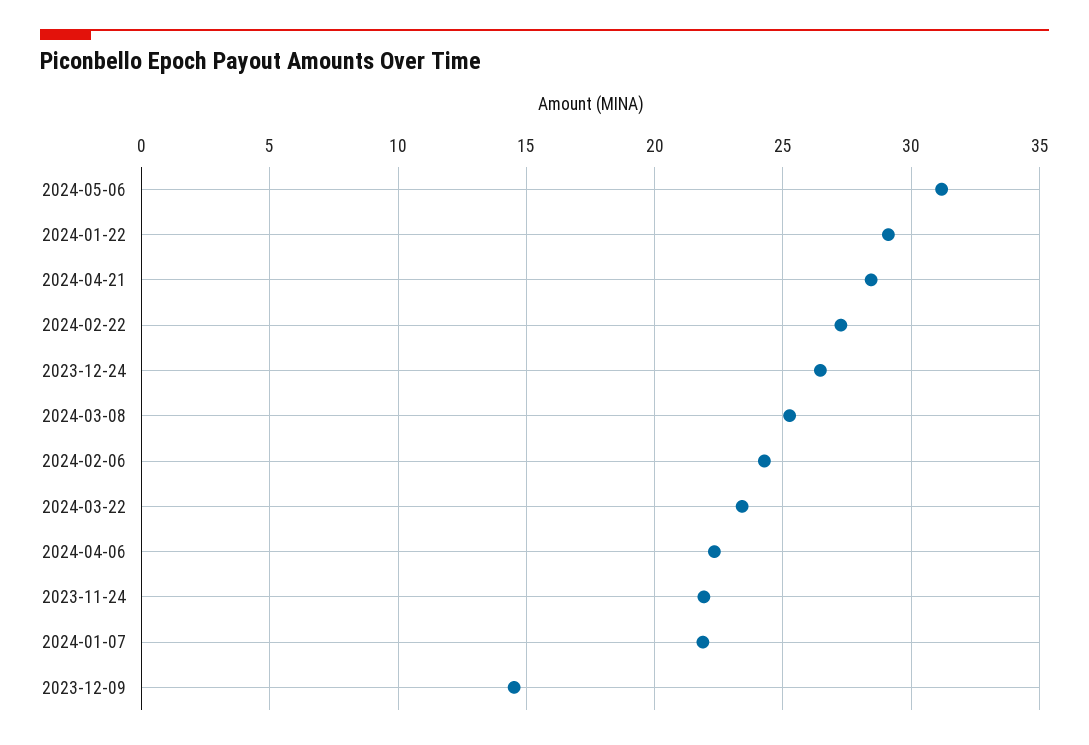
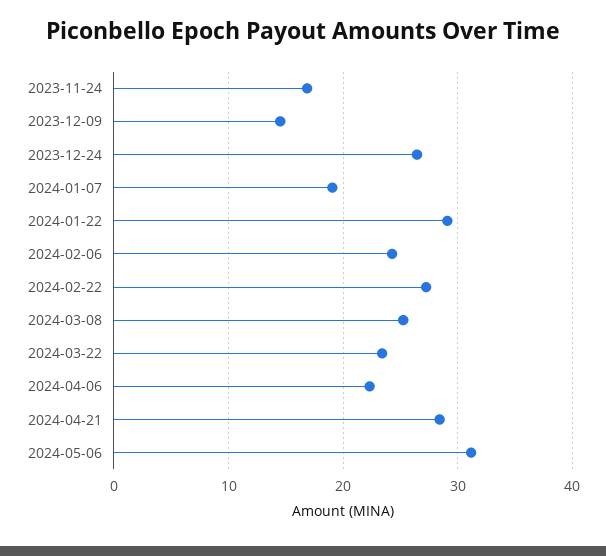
  {
    "2024-05-06": 31,
    "2024-01-22": 29,
    "2024-04-21": 28.5,
    "2024-02-22": 27.5,
    "2023-12-24": 26.5,
    "2024-03-08": 25.5,
    "2024-02-06": 24.5,
    "2024-03-22": 23.5,
    "2024-04-06": 22.5,
-   "2023-11-24": 22,
+   "2023-11-24": 17,
-   "2024-01-07": 22,
+   "2024-01-07": 19,
    "2023-12-09": 14.5
  }

